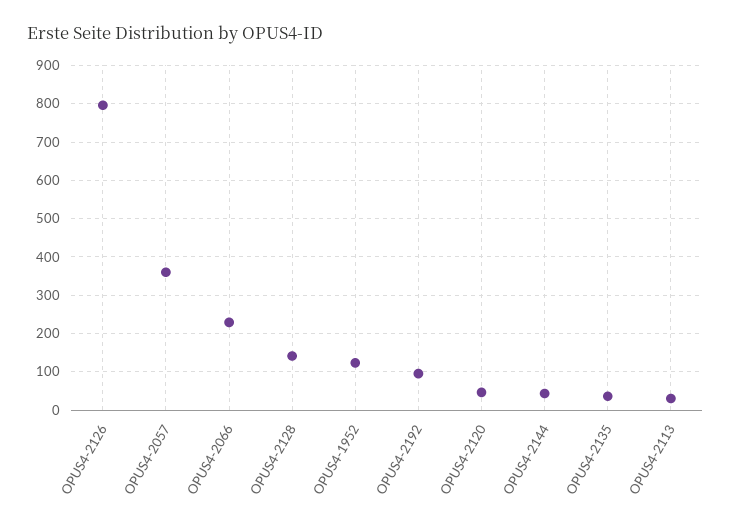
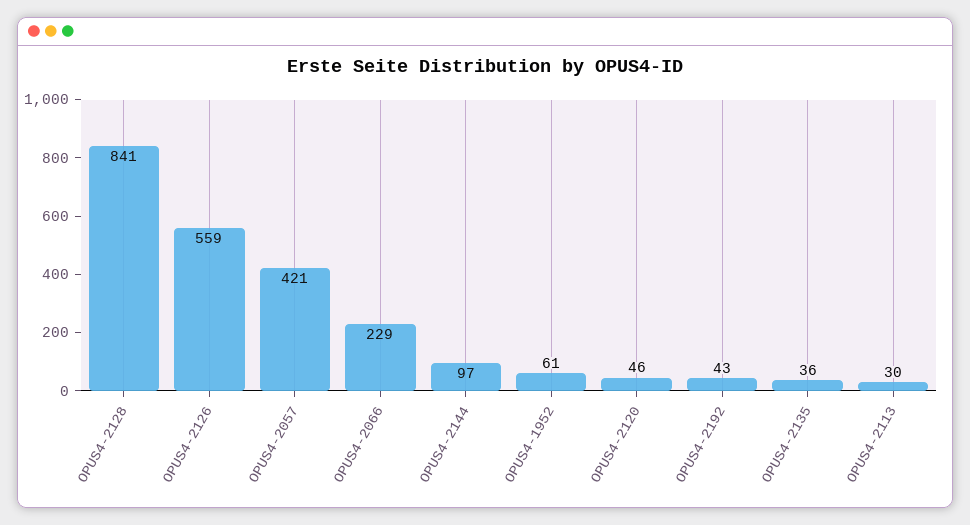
  {
-   "OPUS4-2126": 800,
+   "OPUS4-2126": 559,
-   "OPUS4-2057": 360,
+   "OPUS4-2057": 421,
    "OPUS4-2066": 229,
-   "OPUS4-2128": 140,
+   "OPUS4-2128": 841,
-   "OPUS4-1952": 120,
+   "OPUS4-1952": 61,
-   "OPUS4-2192": 100,
+   "OPUS4-2192": 43,
    "OPUS4-2120": 46,
-   "OPUS4-2144": 40,
+   "OPUS4-2144": 97,
    "OPUS4-2135": 36,
    "OPUS4-2113": 30
  }

